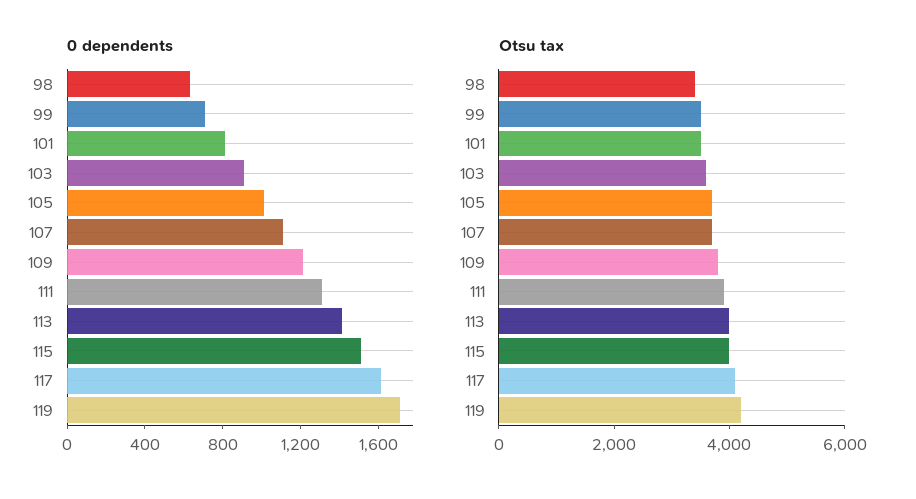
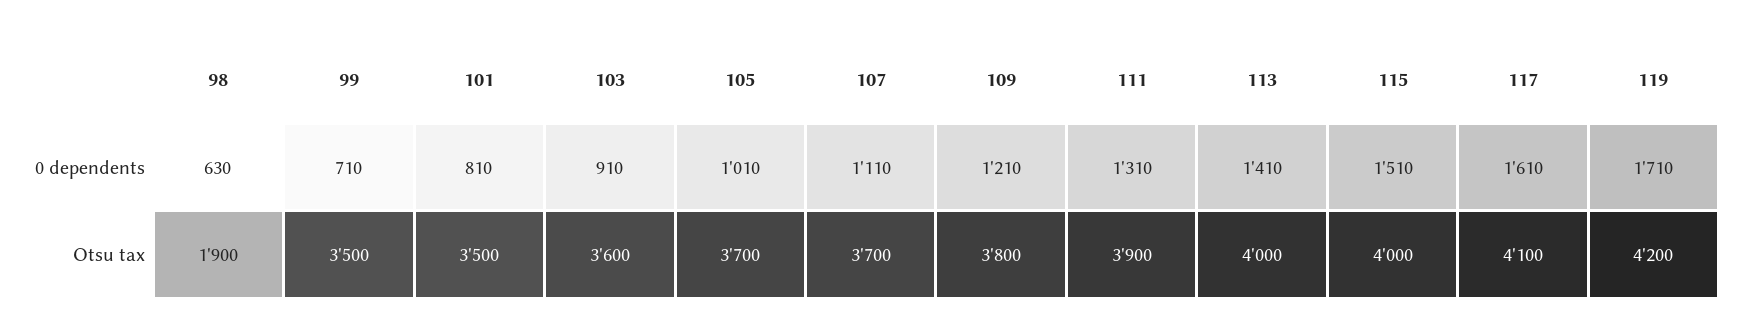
  {
    "0 dependents": {
      "98": 630,
      "99": 710,
      "101": 810,
      "103": 910,
      "105": 1010,
      "107": 1110,
      "109": 1210,
      "111": 1310,
      "113": 1410,
      "115": 1510,
      "117": 1610,
      "119": 1710
    },
    "Otsu tax": {
-     "98": 3500,
+     "98": 1900,
      "99": 3500,
      "101": 3500,
      "103": 3600,
      "105": 3700,
      "107": 3700,
      "109": 3800,
      "111": 3900,
      "113": 4000,
      "115": 4000,
      "117": 4100,
      "119": 4200
    }
  }

